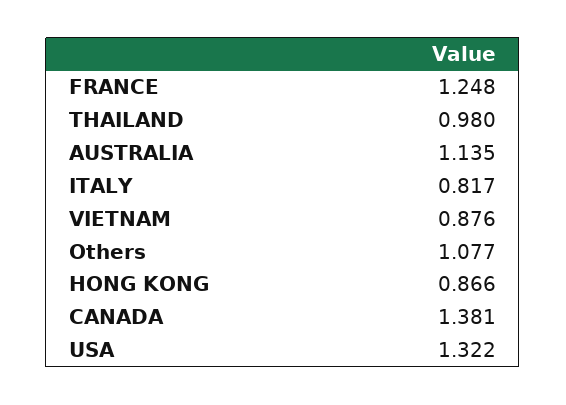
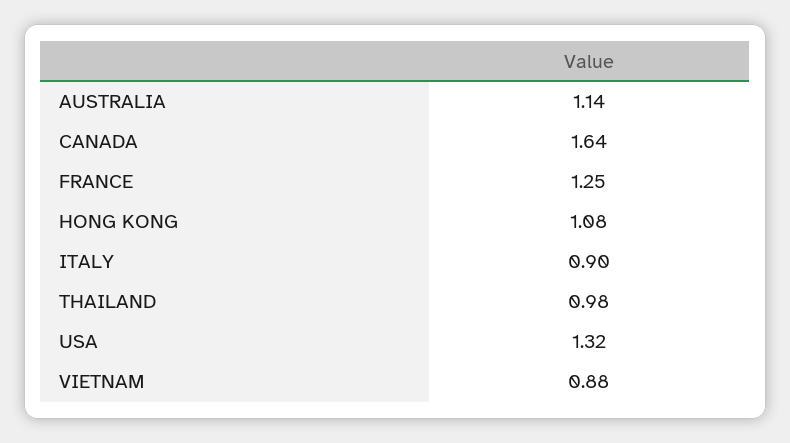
  {
    "FRANCE": 1.248,
    "THAILAND": 0.98,
    "AUSTRALIA": 1.135,
-   "ITALY": 0.817,
+   "ITALY": 0.9,
    "VIETNAM": 0.876,
-   "Others": 1.077,
-   "HONG KONG": 0.866,
+   "HONG KONG": 1.08,
-   "CANADA": 1.381,
+   "CANADA": 1.64,
    "USA": 1.322
  }

